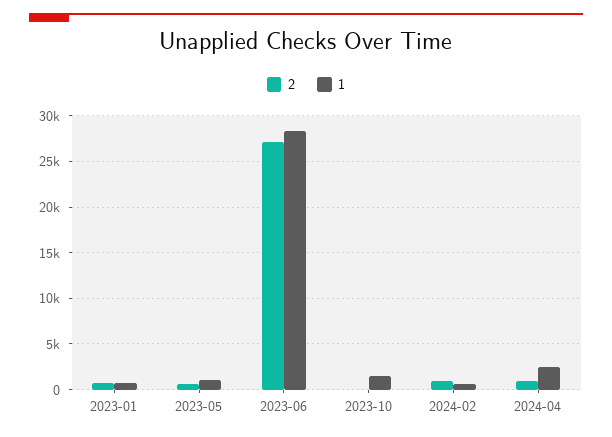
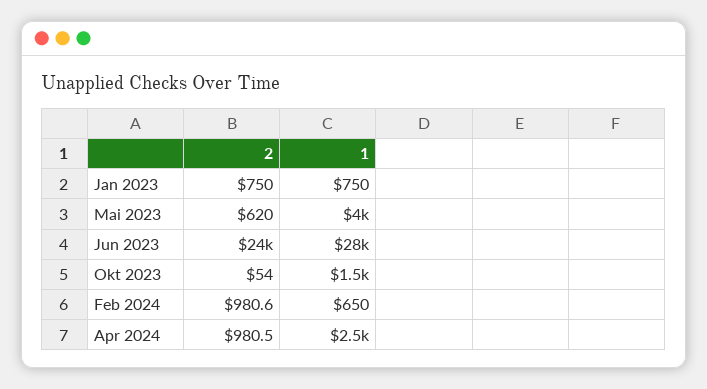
  {
    "2": {
      "2023-01": 750,
      "2023-05": 620,
-     "2023-06": 27000,
+     "2023-06": 24000,
      "2023-10": 54,
      "2024-02": 980.6,
      "2024-04": 980.5
    },
    "1": {
      "2023-01": 750,
-     "2023-05": 1000,
+     "2023-05": 4000,
      "2023-06": 28000,
      "2023-10": 1500,
      "2024-02": 650,
      "2024-04": 2500
    }
  }

